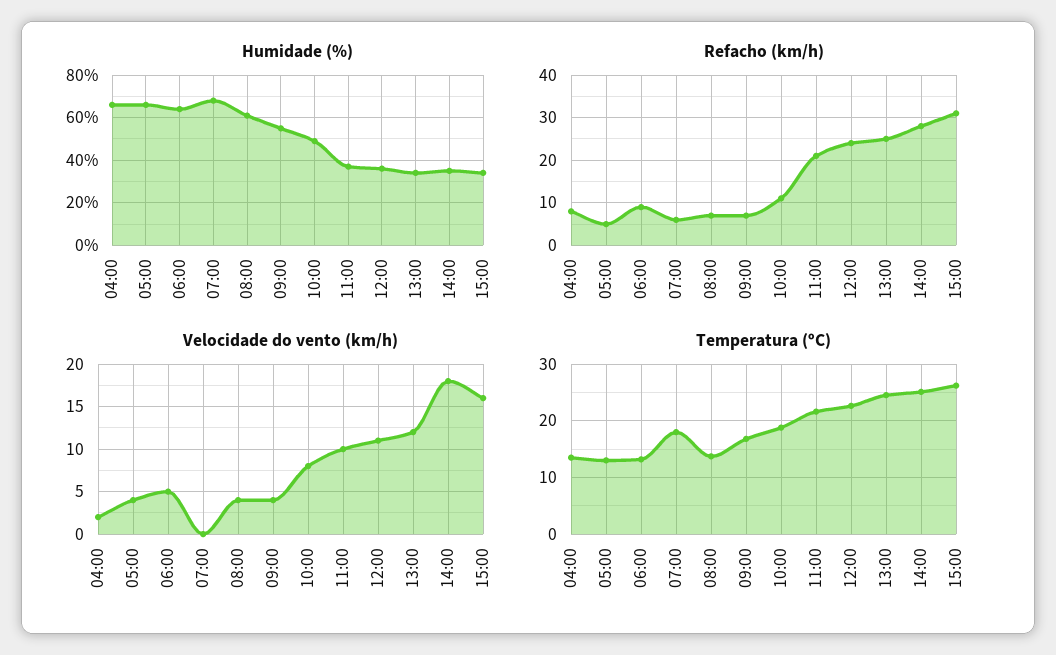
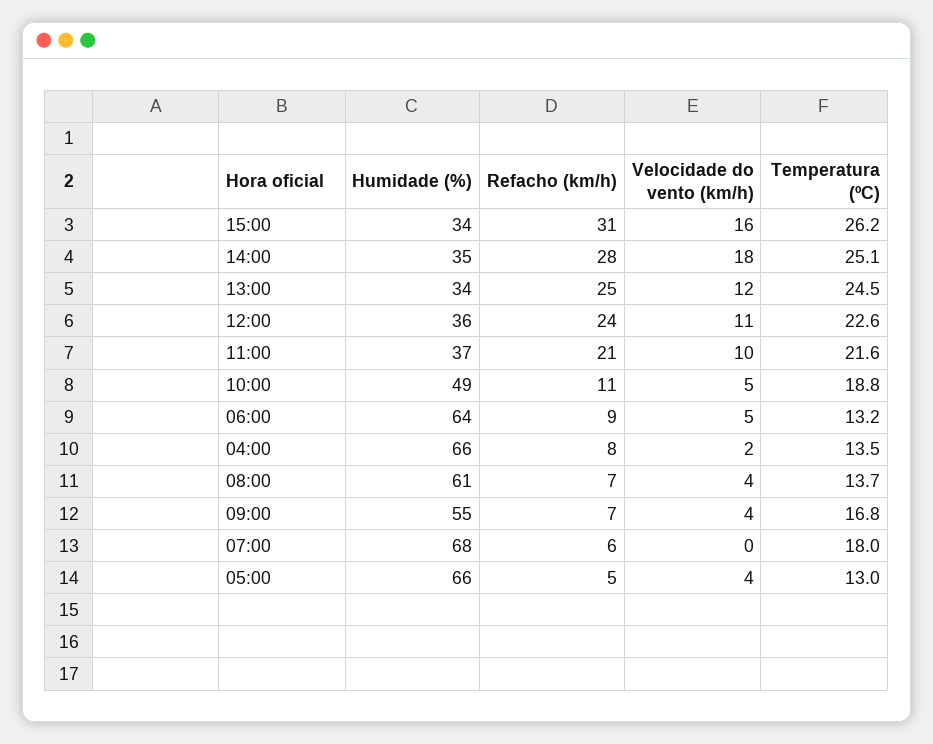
  {
    "Humidade (%)": {
      "04:00": 66,
      "05:00": 66,
      "06:00": 64,
      "07:00": 68,
      "08:00": 61,
      "09:00": 55,
      "10:00": 49,
      "11:00": 37,
      "12:00": 36,
      "13:00": 34,
      "14:00": 35,
      "15:00": 34
    },
    "Refacho (km/h)": {
      "04:00": 8,
      "05:00": 5,
      "06:00": 9,
      "07:00": 6,
      "08:00": 7,
      "09:00": 7,
      "10:00": 11,
      "11:00": 21,
      "12:00": 24,
      "13:00": 25,
      "14:00": 28,
      "15:00": 31
    },
    "Velocidade do vento (km/h)": {
      "04:00": 2,
      "05:00": 4,
      "06:00": 5,
      "07:00": 0,
      "08:00": 4,
      "09:00": 4,
-     "10:00": 8,
+     "10:00": 5,
      "11:00": 10,
      "12:00": 11,
      "13:00": 12,
      "14:00": 18,
      "15:00": 16
    },
    "Temperatura (ºC)": {
      "04:00": 13.5,
      "05:00": 13,
      "06:00": 13.2,
      "07:00": 18,
      "08:00": 13.7,
      "09:00": 16.8,
      "10:00": 18.8,
      "11:00": 21.6,
      "12:00": 22.6,
      "13:00": 24.5,
      "14:00": 25.1,
      "15:00": 26.2
    }
  }

